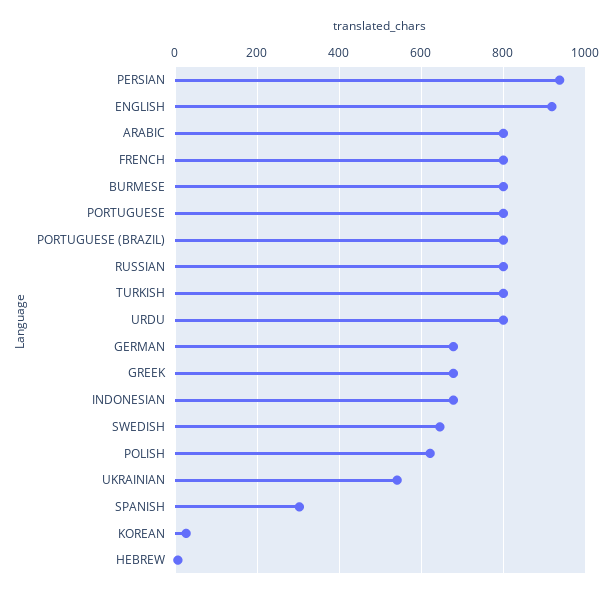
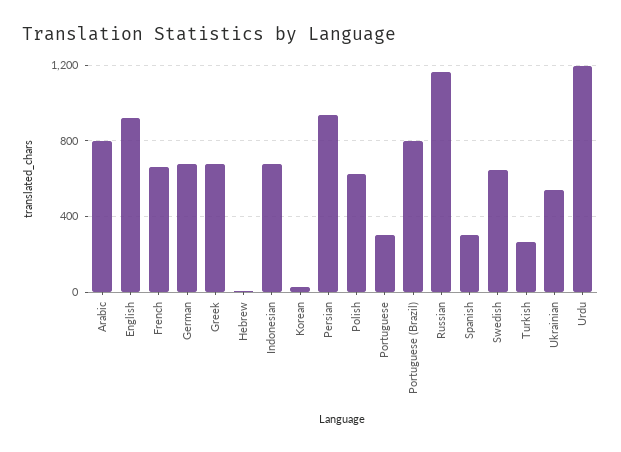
  {
    "PERSIAN": 940,
    "ENGLISH": 920,
    "ARABIC": 800,
-   "FRENCH": 800,
+   "FRENCH": 650,
-   "BURMESE": 800,
-   "PORTUGUESE": 800,
+   "PORTUGUESE": 300,
    "PORTUGUESE (BRAZIL)": 800,
-   "RUSSIAN": 800,
+   "RUSSIAN": 1150,
-   "TURKISH": 800,
+   "TURKISH": 250,
-   "URDU": 800,
+   "URDU": 1200,
    "GERMAN": 680,
    "GREEK": 680,
    "INDONESIAN": 680,
    "SWEDISH": 640,
    "POLISH": 620,
    "UKRAINIAN": 540,
    "SPANISH": 300,
    "KOREAN": 20,
    "HEBREW": 0
  }

